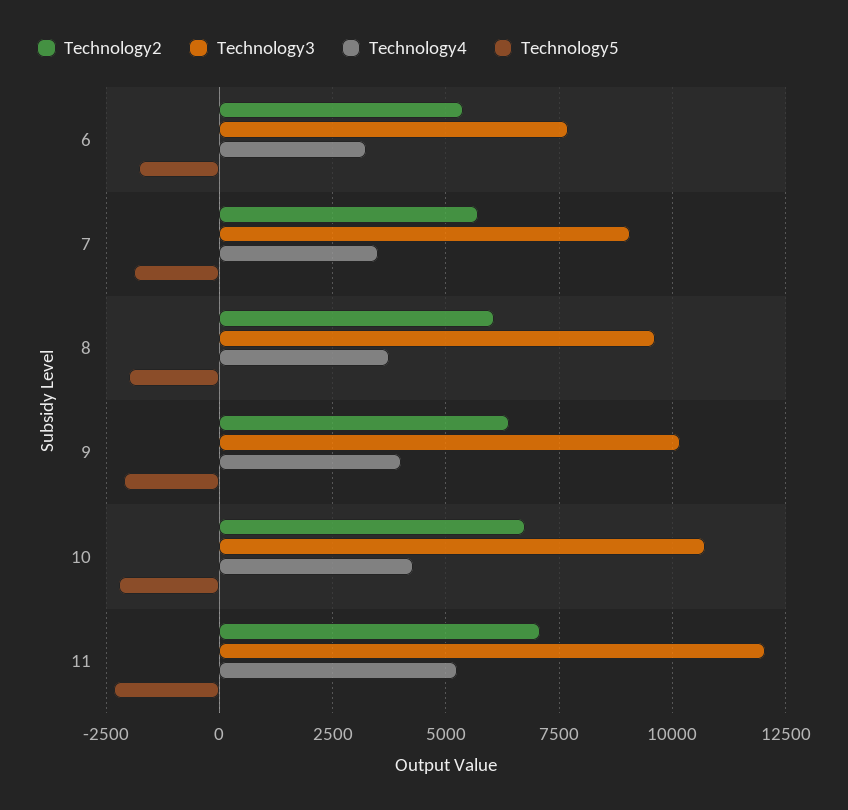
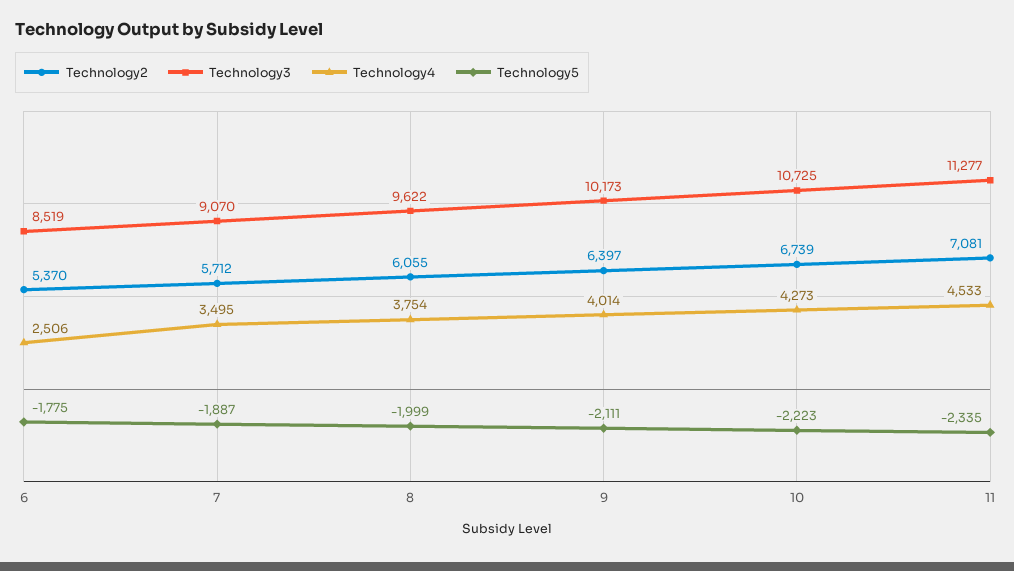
  {
    "Technology2": {
      "6": 5370,
      "7": 5712,
      "8": 6055,
      "9": 6397,
      "10": 6739,
      "11": 7081
    },
    "Technology3": {
-     "6": 7750,
+     "6": 8519,
      "7": 9070,
      "8": 9622,
      "9": 10173,
      "10": 10725,
-     "11": 12000
+     "11": 11277
    },
    "Technology4": {
-     "6": 3250,
+     "6": 2506,
      "7": 3495,
      "8": 3754,
      "9": 4014,
      "10": 4273,
-     "11": 5250
+     "11": 4533
    },
    "Technology5": {
      "6": -1775,
      "7": -1887,
      "8": -1999,
      "9": -2111,
      "10": -2223,
      "11": -2335
    }
  }

